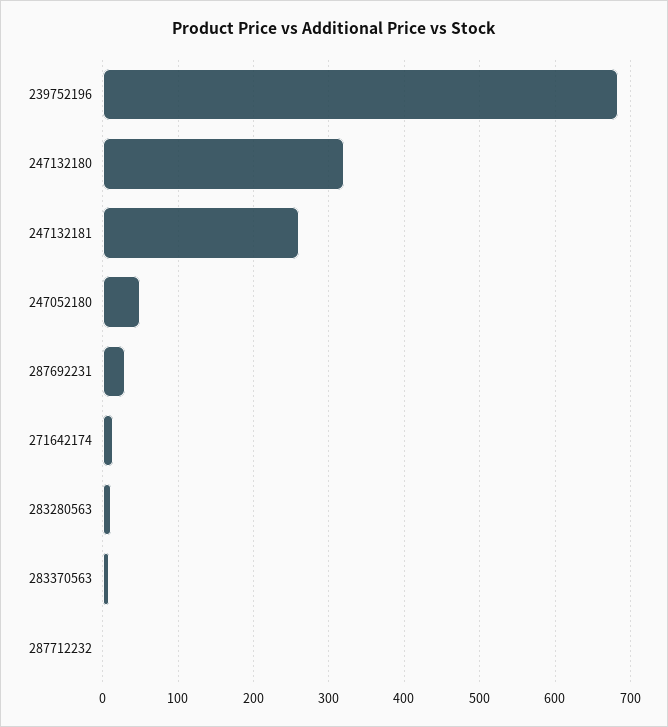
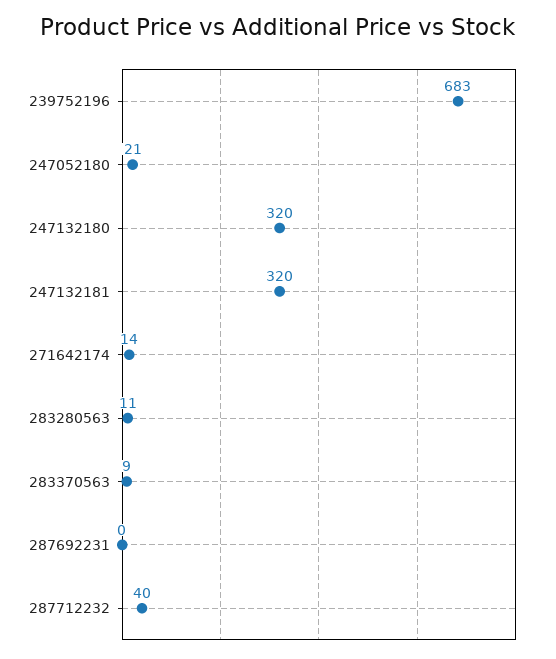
  {
    "239752196": 683,
    "247132180": 320,
-   "247132181": 260,
+   "247132181": 320,
-   "247052180": 50,
+   "247052180": 21,
-   "287692231": 30,
+   "287692231": 0,
    "271642174": 14,
    "283280563": 11,
    "283370563": 9,
-   "287712232": 0
+   "287712232": 40
  }

